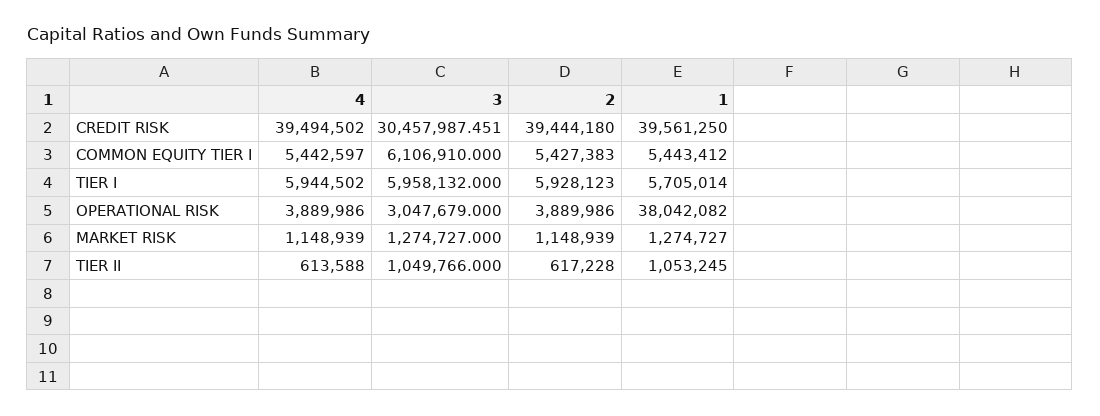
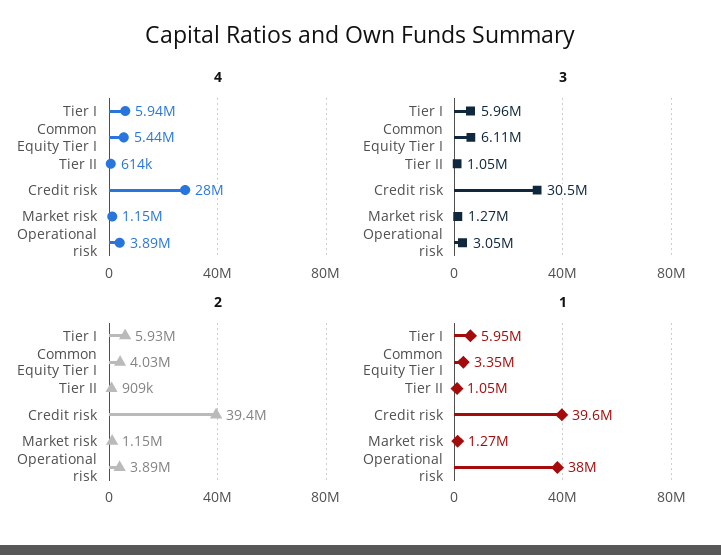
  {
    "4": {
-     "CREDIT RISK": 39494502,
+     "CREDIT RISK": 28000000,
      "COMMON EQUITY TIER I": 5442597,
      "TIER I": 5944502,
      "OPERATIONAL RISK": 3889986,
      "MARKET RISK": 1148939,
      "TIER II": 613588
    },
    "3": {
      "CREDIT RISK": 30457987.451,
      "COMMON EQUITY TIER I": 6106910,
      "TIER I": 5958132,
      "OPERATIONAL RISK": 3047679,
      "MARKET RISK": 1274727,
      "TIER II": 1049766
    },
    "2": {
      "CREDIT RISK": 39444180,
-     "COMMON EQUITY TIER I": 5427383,
+     "COMMON EQUITY TIER I": 4030000,
      "TIER I": 5928123,
      "OPERATIONAL RISK": 3889986,
      "MARKET RISK": 1148939,
-     "TIER II": 617228
+     "TIER II": 909000
    },
    "1": {
      "CREDIT RISK": 39561250,
-     "COMMON EQUITY TIER I": 5443412,
+     "COMMON EQUITY TIER I": 3350000,
-     "TIER I": 5705014,
+     "TIER I": 5950000,
      "OPERATIONAL RISK": 38042082,
      "MARKET RISK": 1274727,
      "TIER II": 1053245
    }
  }

